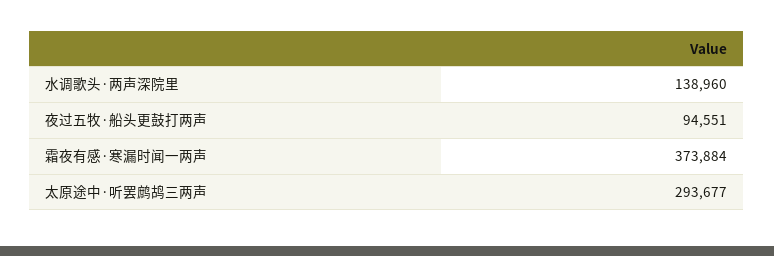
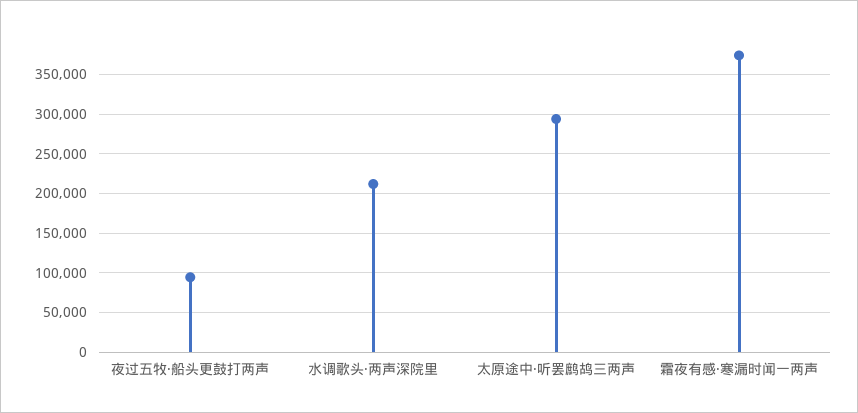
  {
-   "水调歌头·两声深院里": 138960,
+   "水调歌头·两声深院里": 210000,
    "夜过五牧·船头更鼓打两声": 94551,
    "霜夜有感·寒漏时闻一两声": 373884,
    "太原途中·听罢鹧鸪三两声": 293677
  }

